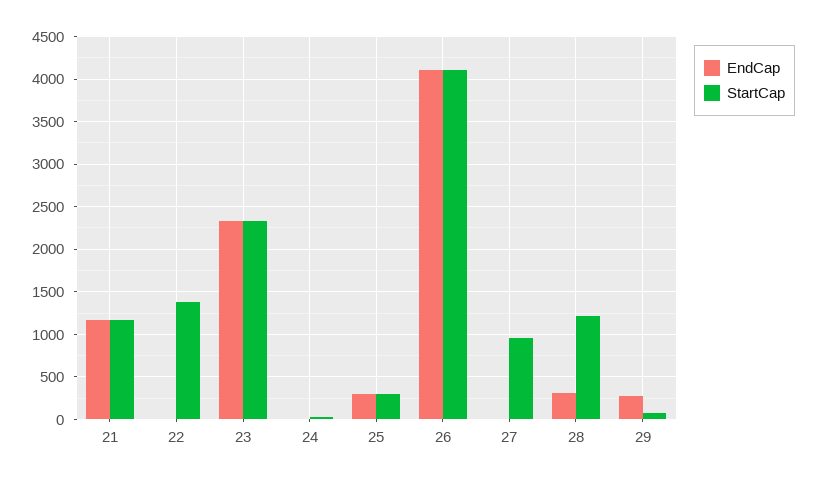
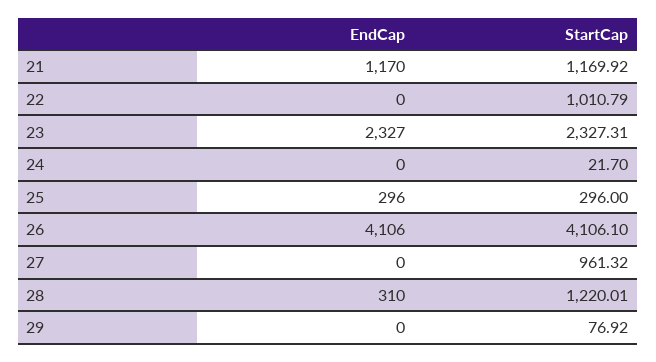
  {
    "EndCap": {
      "21": 1170,
      "22": 0,
      "23": 2327,
      "24": 0,
      "25": 296,
      "26": 4106,
      "27": 0,
      "28": 310,
-     "29": 300
+     "29": 0
    },
    "StartCap": {
      "21": 1169.92,
-     "22": 1400,
+     "22": 1010.79,
      "23": 2327.31,
      "24": 21.7,
      "25": 296,
      "26": 4106.1,
      "27": 961.32,
      "28": 1220.01,
      "29": 76.92
    }
  }

